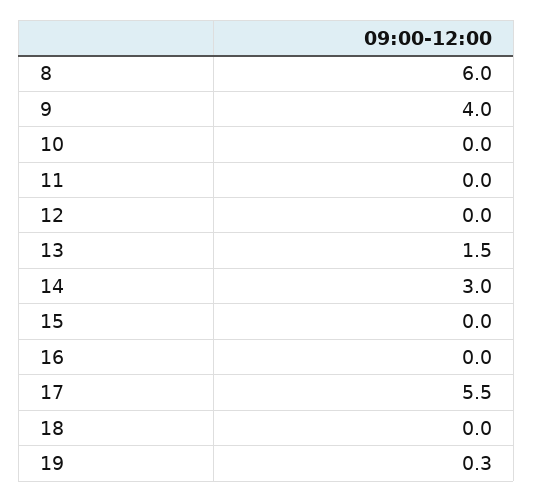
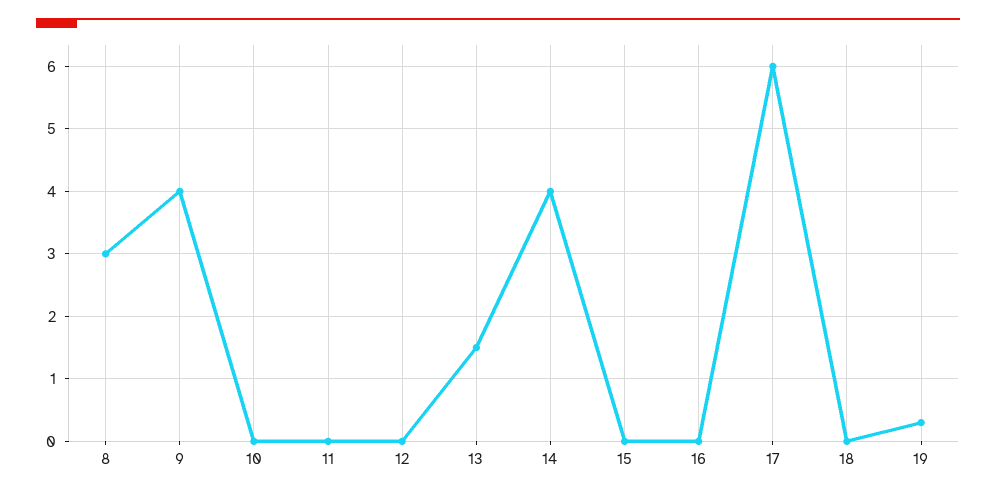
  {
-   "8": 6,
+   "8": 3,
    "9": 4,
    "10": 0,
    "11": 0,
    "12": 0,
    "13": 1.5,
-   "14": 3,
+   "14": 4,
    "15": 0,
    "16": 0,
-   "17": 5.5,
+   "17": 6,
    "18": 0,
    "19": 0.3
  }

